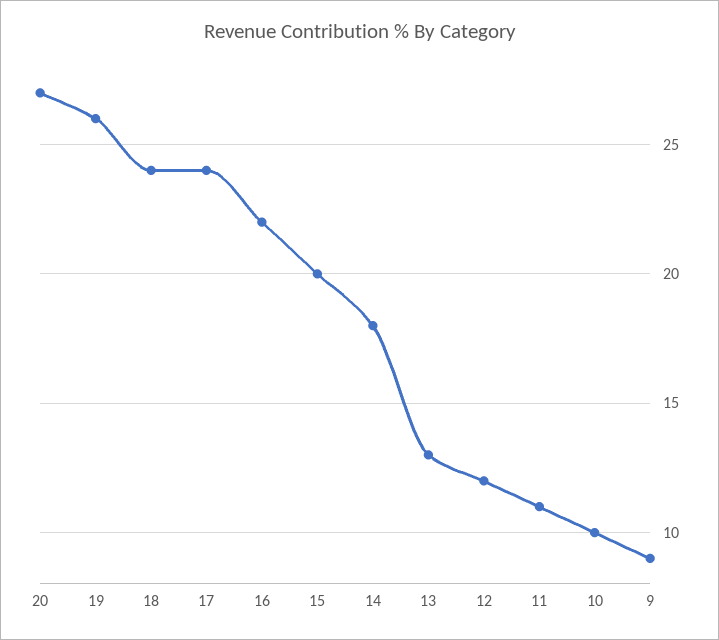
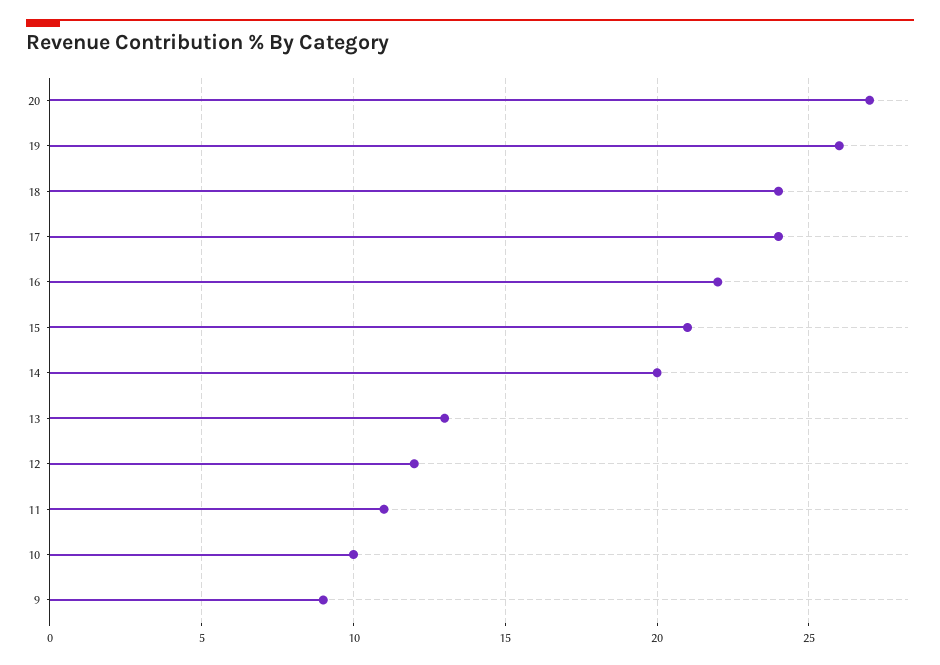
  {
    "20": 27,
    "19": 26,
    "18": 24,
    "17": 24,
    "16": 22,
-   "15": 20,
+   "15": 21,
-   "14": 18,
+   "14": 20,
    "13": 13,
    "12": 12,
    "11": 11,
    "10": 10,
    "9": 9
  }

